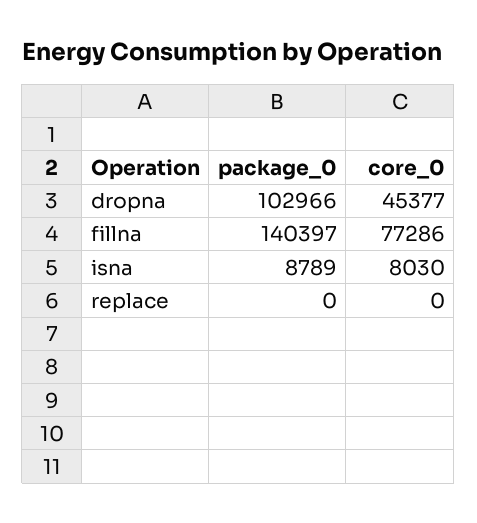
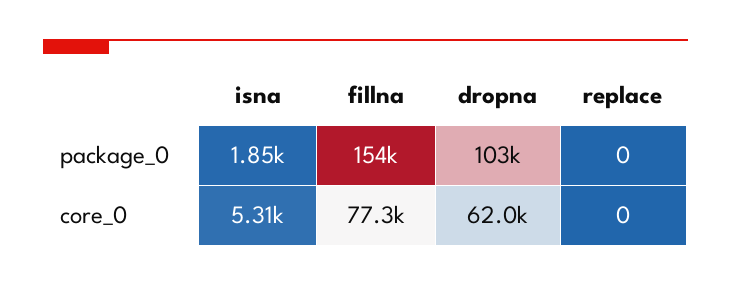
  {
    "package_0": {
      "dropna": 102966,
-     "fillna": 140397,
+     "fillna": 154000,
-     "isna": 8789,
+     "isna": 1850,
      "replace": 0
    },
    "core_0": {
-     "dropna": 45377,
+     "dropna": 62000,
      "fillna": 77286,
-     "isna": 8030,
+     "isna": 5310,
      "replace": 0
    }
  }

